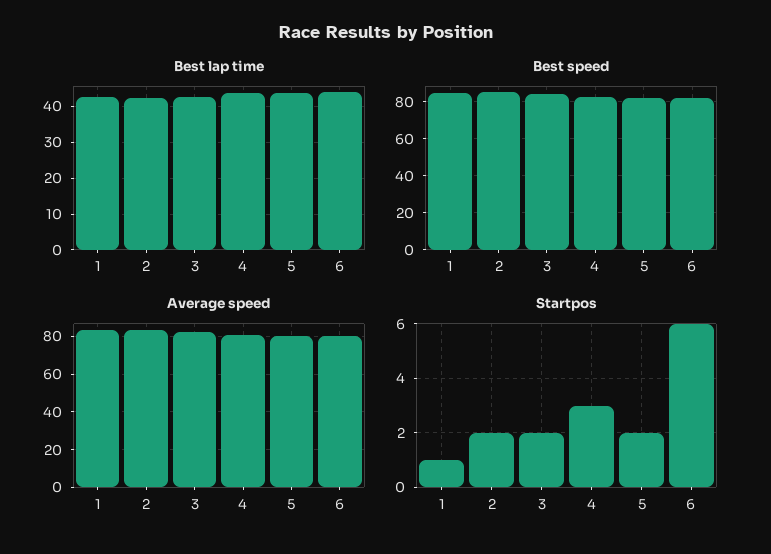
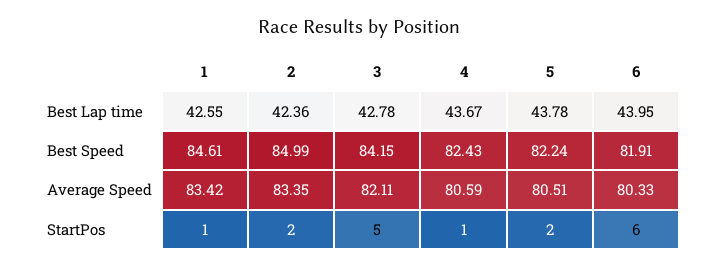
  {
    "Best lap time": {
      "1": 42.55,
      "2": 42.36,
      "3": 42.78,
      "4": 43.67,
      "5": 43.78,
      "6": 43.95
    },
    "Best speed": {
      "1": 84.61,
      "2": 84.99,
      "3": 84.15,
      "4": 82.43,
      "5": 82.24,
      "6": 81.91
    },
    "Average speed": {
      "1": 83.42,
      "2": 83.35,
      "3": 82.11,
      "4": 80.59,
      "5": 80.51,
      "6": 80.33
    },
    "Startpos": {
      "1": 1,
      "2": 2,
-     "3": 2,
+     "3": 5,
-     "4": 3,
+     "4": 1,
      "5": 2,
      "6": 6
    }
  }

